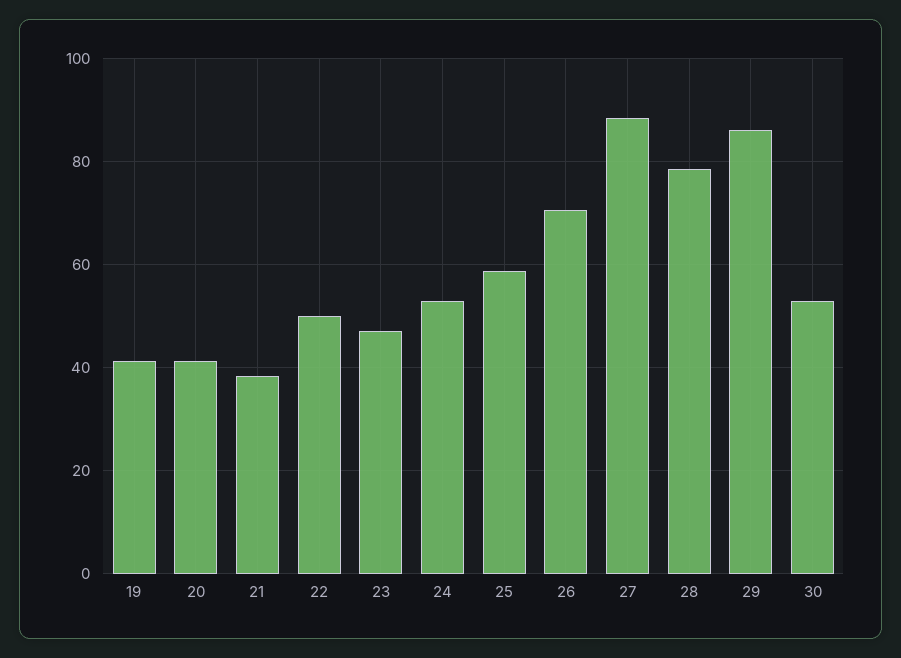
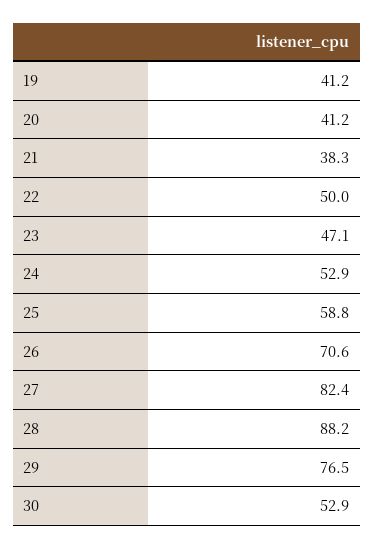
  {
    "19": 41.2,
    "20": 41.2,
    "21": 38.3,
    "22": 50,
    "23": 47.1,
    "24": 52.9,
    "25": 58.8,
    "26": 70.6,
-   "27": 88,
+   "27": 82.4,
-   "28": 78,
+   "28": 88.2,
-   "29": 86,
+   "29": 76.5,
    "30": 52.9
  }

